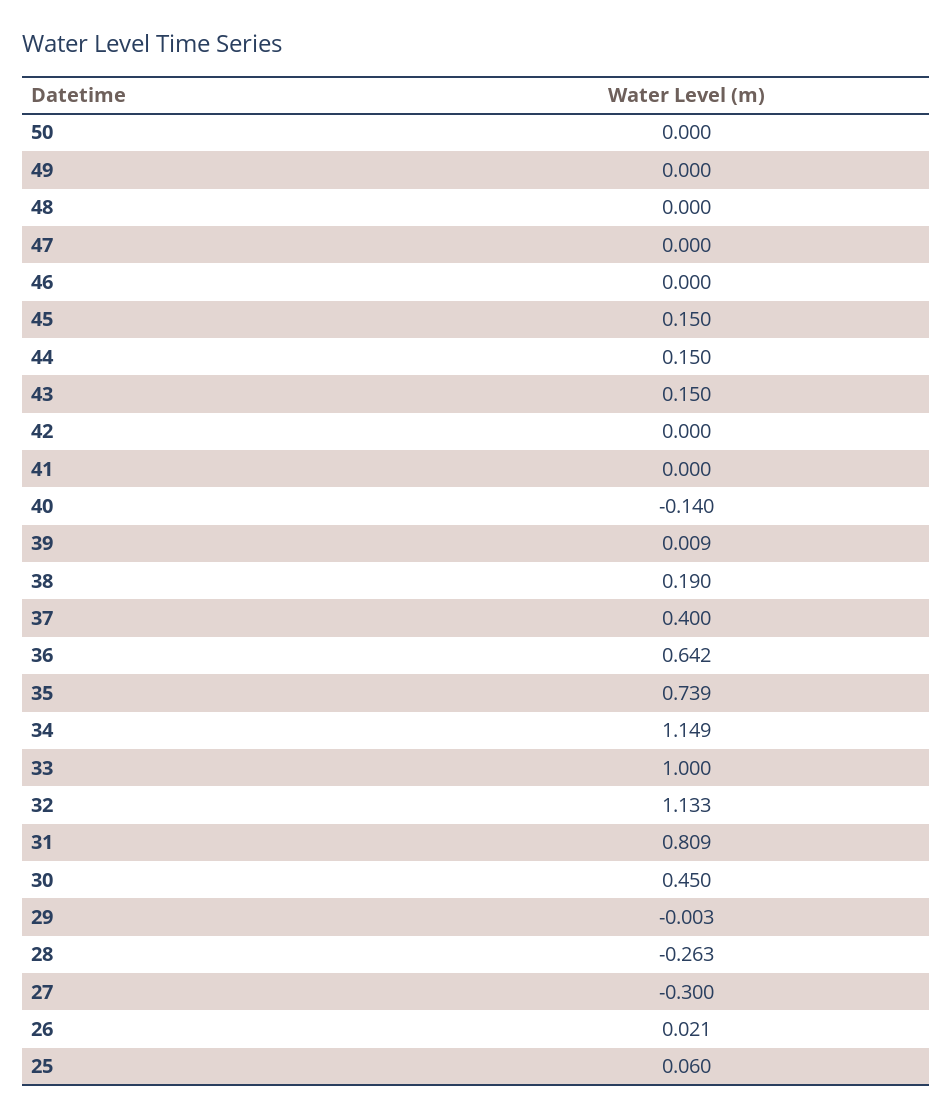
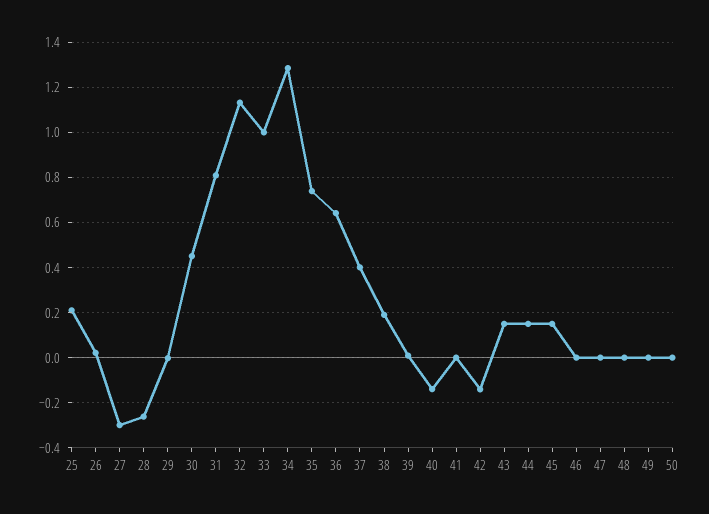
  {
    "50": 0,
    "49": 0,
    "48": 0,
    "47": 0,
    "46": 0,
    "45": 0.15,
    "44": 0.15,
    "43": 0.15,
-   "42": 0,
+   "42": -0.15,
    "41": 0,
    "40": -0.14,
    "39": 0.009,
    "38": 0.19,
    "37": 0.4,
    "36": 0.642,
    "35": 0.739,
-   "34": 1.149,
+   "34": 1.3,
    "33": 1,
    "32": 1.133,
    "31": 0.809,
    "30": 0.45,
    "29": -0.003,
    "28": -0.263,
    "27": -0.3,
    "26": 0.021,
-   "25": 0.06
+   "25": 0.2
  }

